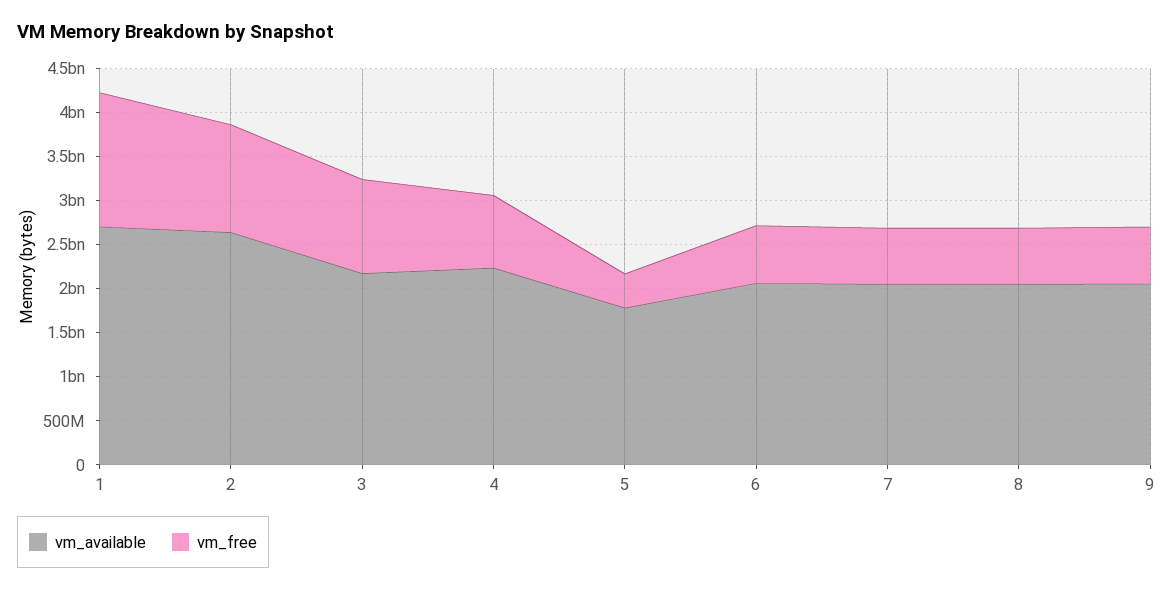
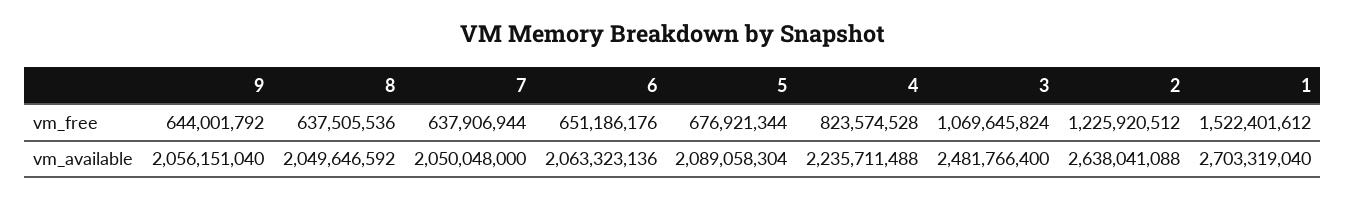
  {
    "vm_available": {
      "1": 2703319040,
      "2": 2638041088,
-     "3": 2200000000,
+     "3": 2481766400,
      "4": 2235711488,
-     "5": 1800000000,
+     "5": 2089058304,
      "6": 2063323136,
      "7": 2050048000,
      "8": 2049646592,
      "9": 2056151040
    },
    "vm_free": {
      "1": 1522401612,
      "2": 1225920512,
      "3": 1069645824,
      "4": 823574528,
-     "5": 400000000,
+     "5": 676921344,
      "6": 651186176,
      "7": 637906944,
      "8": 637505536,
      "9": 644001792
    }
  }

